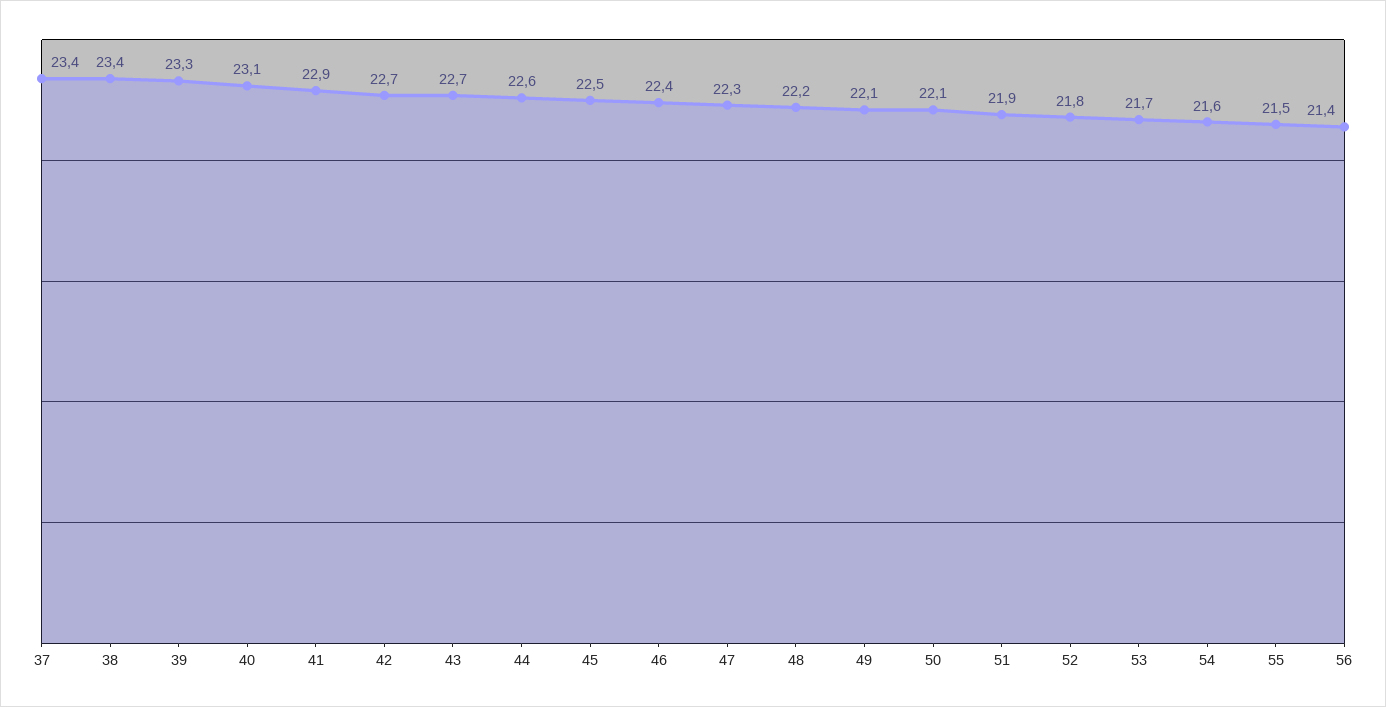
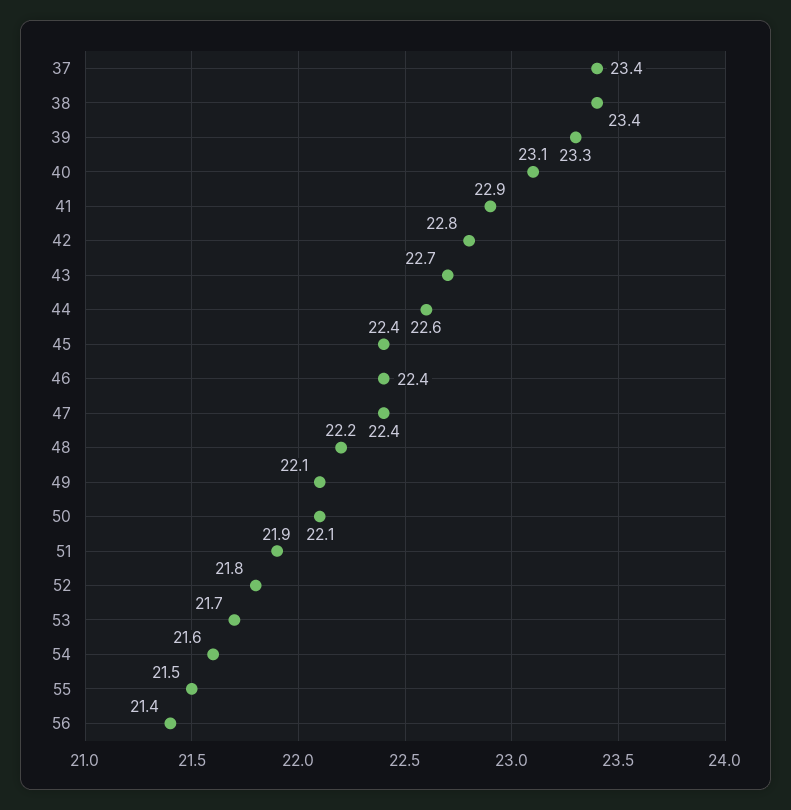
  {
    "37": 23.4,
    "38": 23.4,
    "39": 23.3,
    "40": 23.1,
    "41": 22.9,
-   "42": 22.7,
+   "42": 22.8,
    "43": 22.7,
    "44": 22.6,
-   "45": 22.5,
+   "45": 22.4,
    "46": 22.4,
-   "47": 22.3,
+   "47": 22.4,
    "48": 22.2,
    "49": 22.1,
    "50": 22.1,
    "51": 21.9,
    "52": 21.8,
    "53": 21.7,
    "54": 21.6,
    "55": 21.5,
    "56": 21.4
  }

